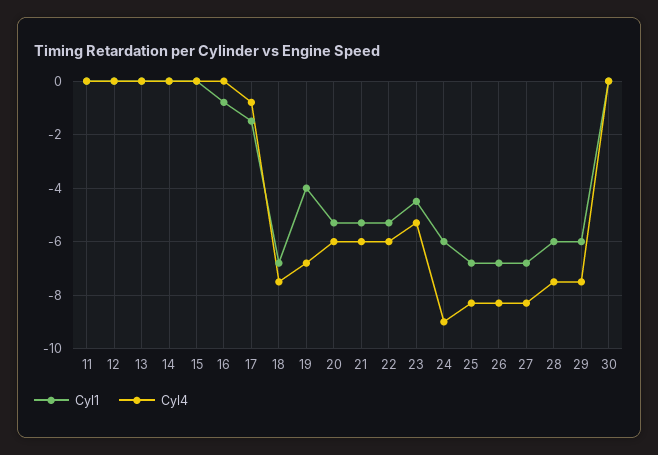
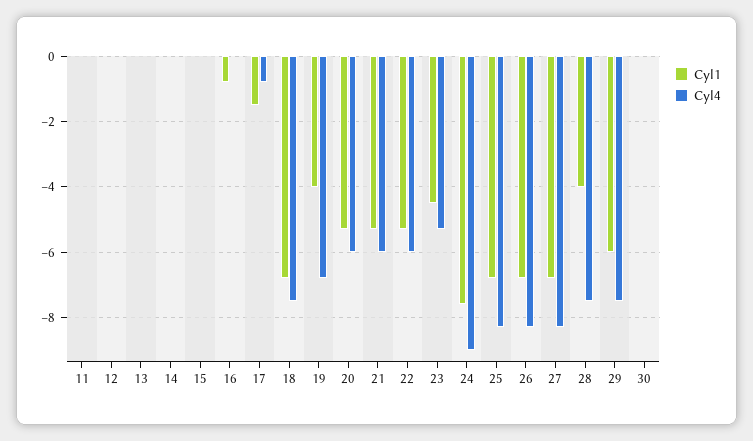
  {
    "Cyl1": {
      "11": 0,
      "12": 0,
      "13": 0,
      "14": 0,
      "15": 0,
      "16": -1,
      "17": -1.5,
      "18": -7,
      "19": -4,
      "20": -5.5,
      "21": -5.5,
      "22": -5.5,
      "23": -4.5,
-     "24": -6,
+     "24": -7.5,
      "25": -7,
      "26": -7,
      "27": -7,
-     "28": -6,
+     "28": -4,
      "29": -6,
      "30": 0
    },
    "Cyl4": {
      "11": 0,
      "12": 0,
      "13": 0,
      "14": 0,
      "15": 0,
      "16": 0,
      "17": -1,
      "18": -7.5,
      "19": -7,
      "20": -6,
      "21": -6,
      "22": -6,
      "23": -5.5,
      "24": -9,
      "25": -8.5,
      "26": -8.5,
      "27": -8.5,
      "28": -7.5,
      "29": -7.5,
      "30": 0
    }
  }

